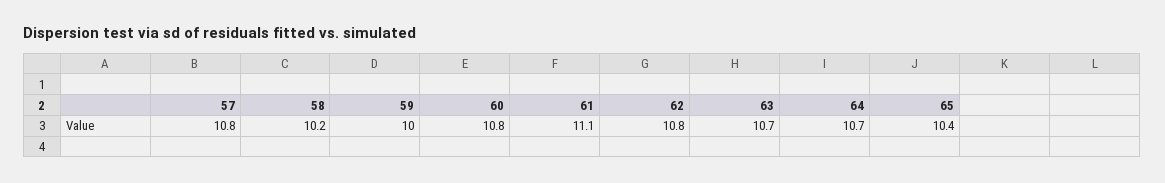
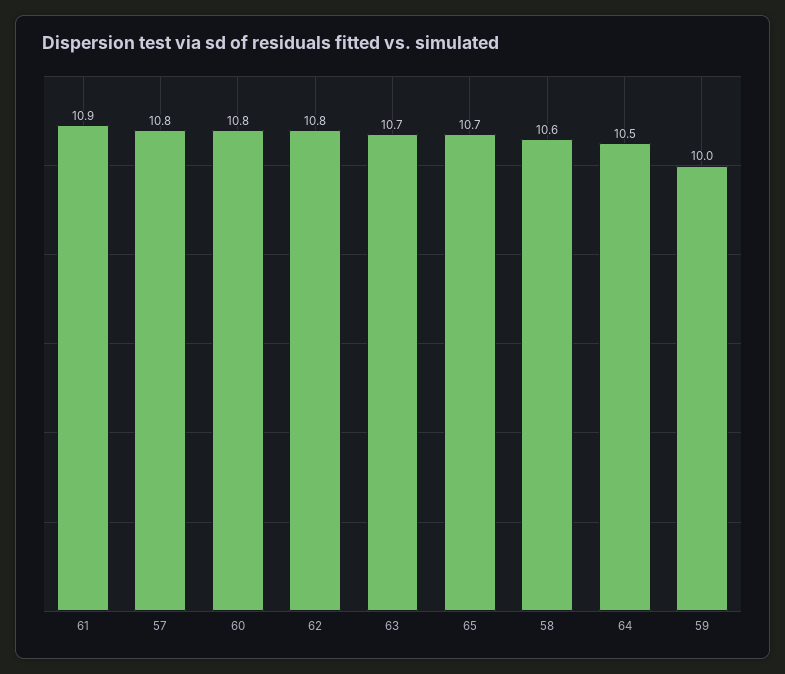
  {
    "57": 10.8,
-   "58": 10.2,
+   "58": 10.6,
    "59": 10,
    "60": 10.8,
-   "61": 11.1,
+   "61": 10.9,
    "62": 10.8,
    "63": 10.7,
-   "64": 10.7,
+   "64": 10.5,
-   "65": 10.4
+   "65": 10.7
  }

